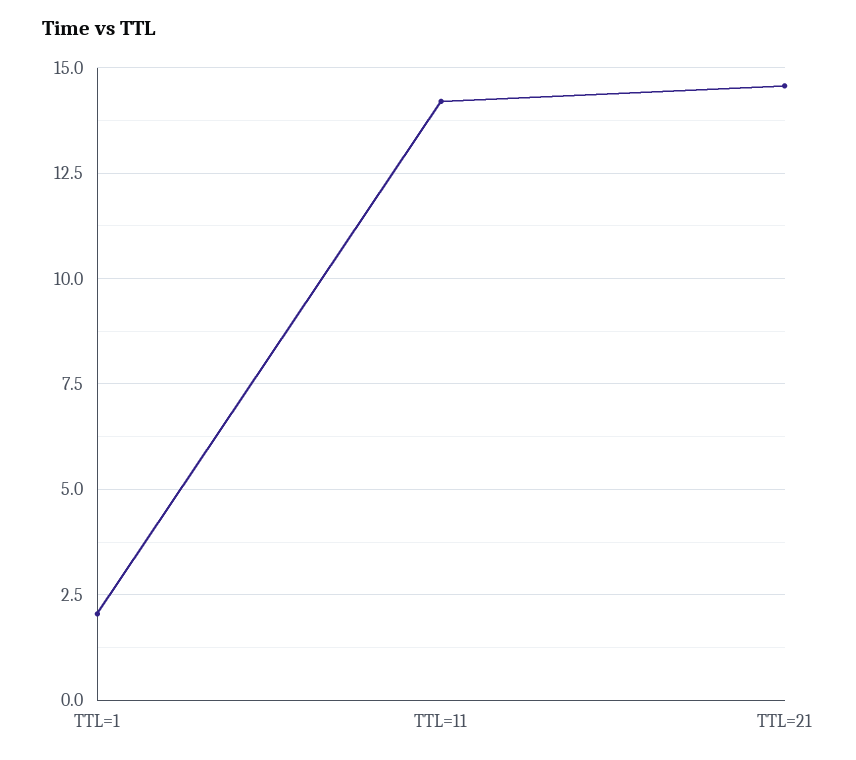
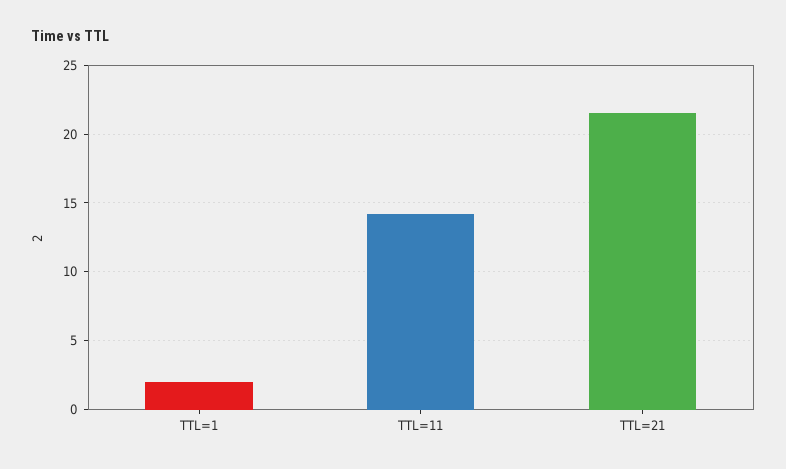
  {
    "TTL=1": 2,
    "TTL=11": 14.25,
-   "TTL=21": 14.5
+   "TTL=21": 21.5
  }

